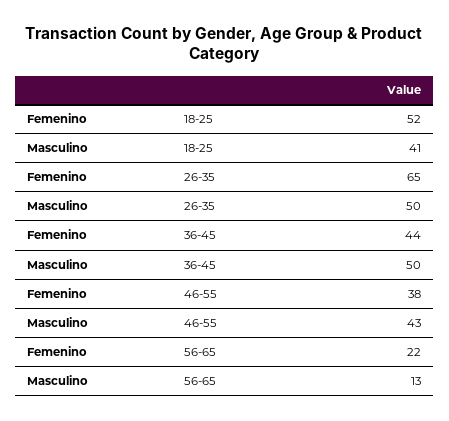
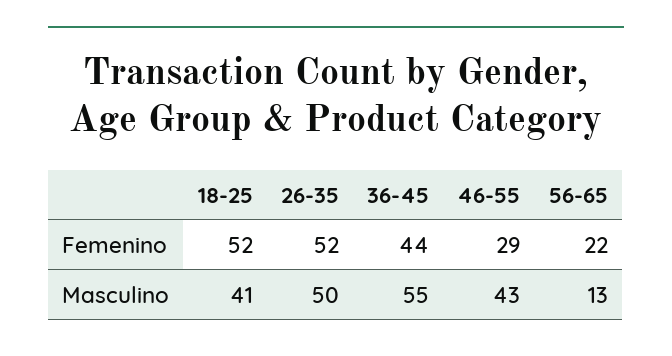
  {
    "Femenino": {
      "18-25": 52,
-     "26-35": 65,
+     "26-35": 52,
      "36-45": 44,
-     "46-55": 38,
+     "46-55": 29,
      "56-65": 22
    },
    "Masculino": {
      "18-25": 41,
      "26-35": 50,
-     "36-45": 50,
+     "36-45": 55,
      "46-55": 43,
      "56-65": 13
    }
  }

